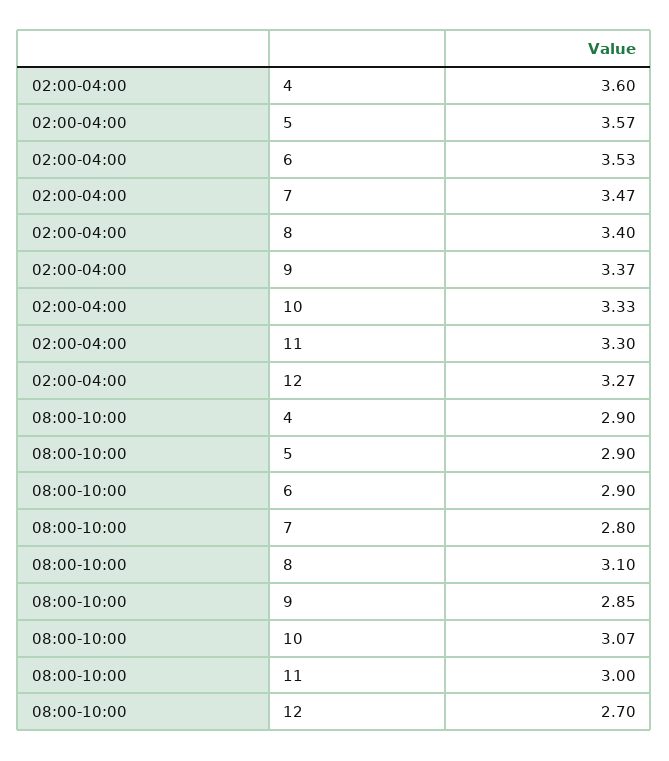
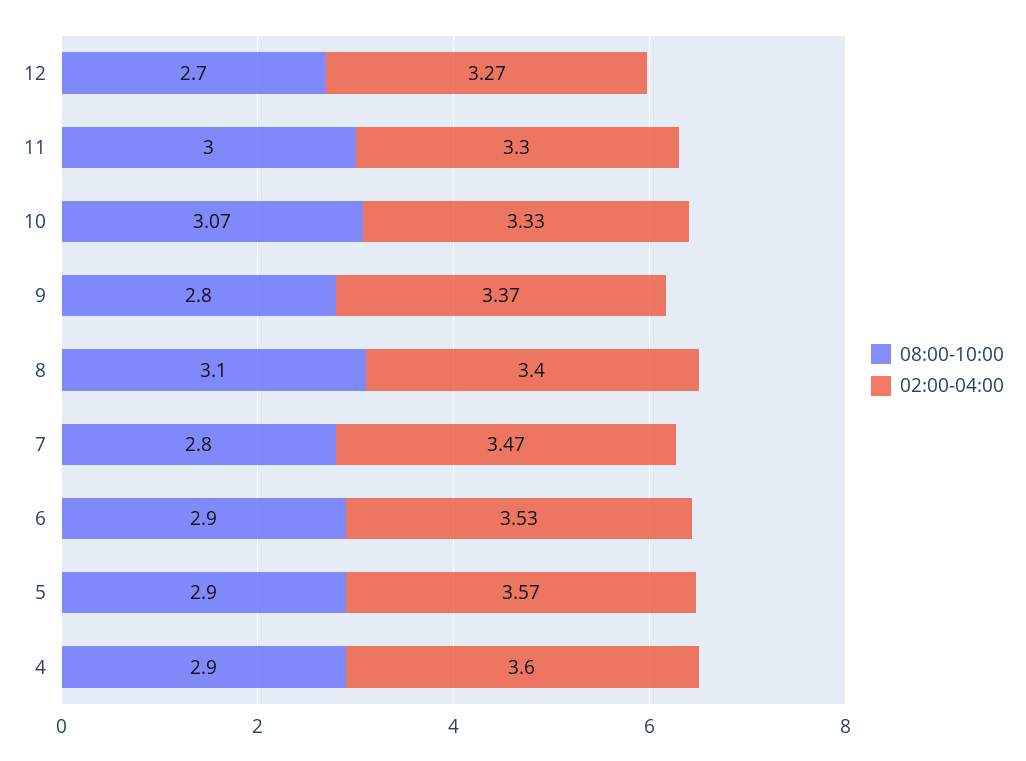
  {
    "02:00-04:00": {
      "4": 3.6,
      "5": 3.57,
      "6": 3.53,
      "7": 3.47,
      "8": 3.4,
      "9": 3.37,
      "10": 3.33,
      "11": 3.3,
      "12": 3.27
    },
    "08:00-10:00": {
      "4": 2.9,
      "5": 2.9,
      "6": 2.9,
      "7": 2.8,
      "8": 3.1,
-     "9": 2.85,
+     "9": 2.8,
      "10": 3.07,
      "11": 3,
      "12": 2.7
    }
  }

